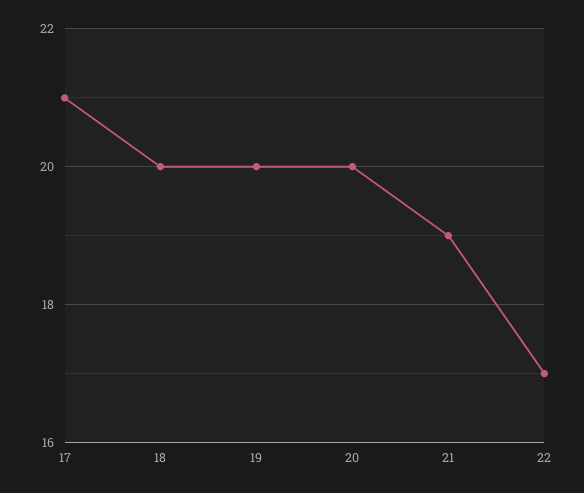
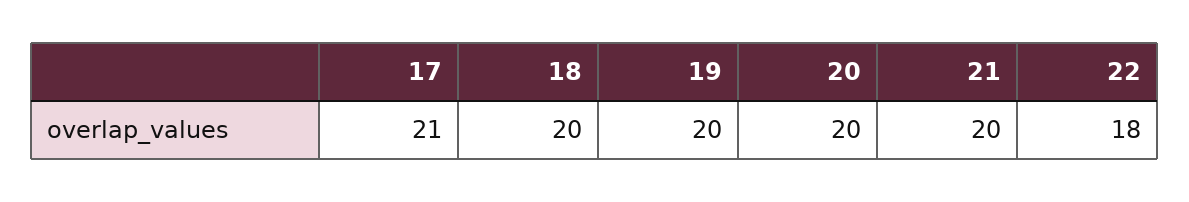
  {
    "17": 21,
    "18": 20,
    "19": 20,
    "20": 20,
-   "21": 19,
+   "21": 20,
-   "22": 17
+   "22": 18
  }

